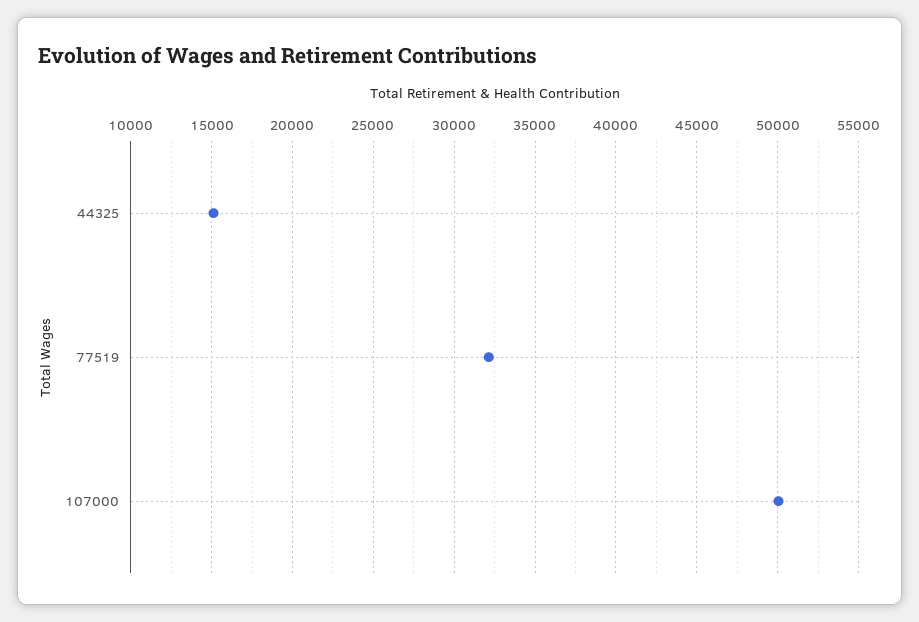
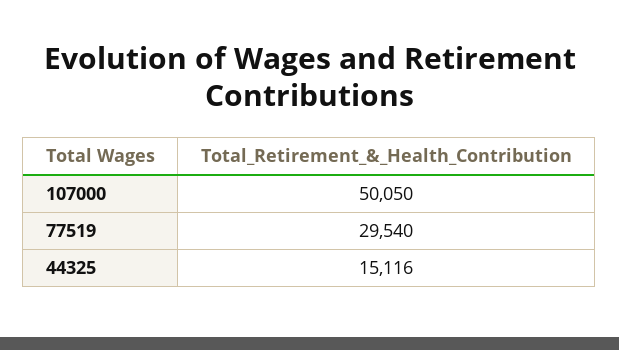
  {
    "44325": 15116,
-   "77519": 32000,
+   "77519": 29540,
    "107000": 50050
  }

